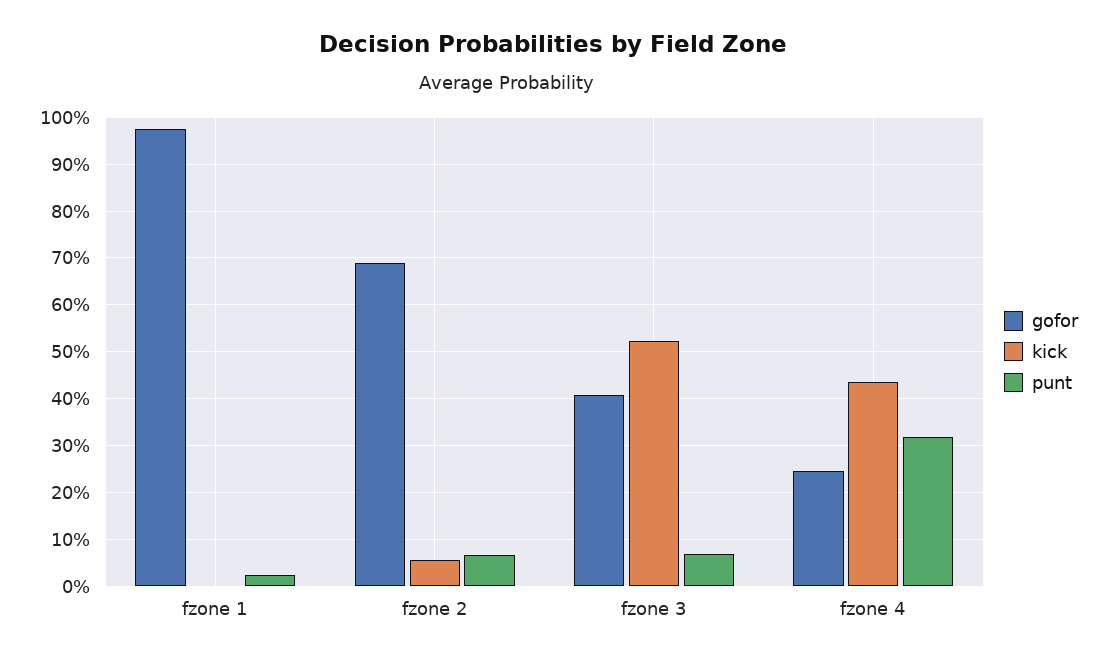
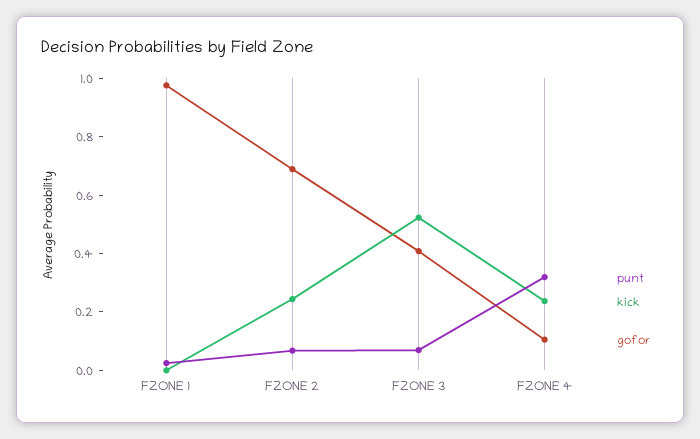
  {
    "gofor": {
      "fzone 1": 0.98,
      "fzone 2": 0.68,
      "fzone 3": 0.4,
-     "fzone 4": 0.24
+     "fzone 4": 0.1
    },
    "kick": {
      "fzone 1": 0,
-     "fzone 2": 0.06,
+     "fzone 2": 0.25,
      "fzone 3": 0.52,
-     "fzone 4": 0.44
+     "fzone 4": 0.25
    },
    "punt": {
      "fzone 1": 0.02,
      "fzone 2": 0.06,
      "fzone 3": 0.06,
      "fzone 4": 0.32
    }
  }

